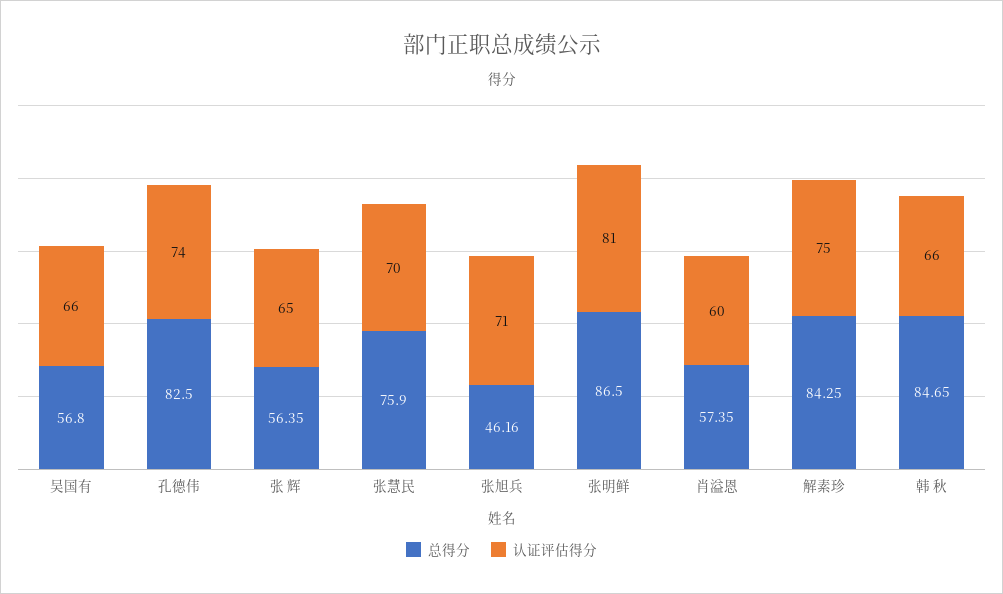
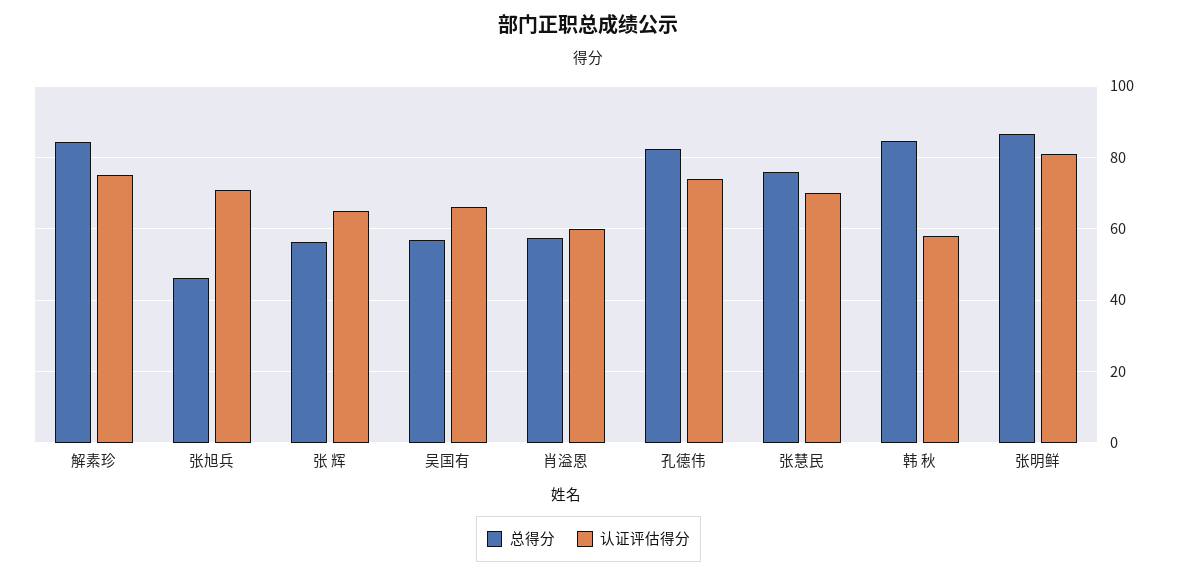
  {
    "总得分": {
      "吴国有": 56.8,
      "孔德伟": 82.5,
      "张 辉": 56.35,
      "张慧民": 75.9,
      "张旭兵": 46.16,
      "张明鲜": 86.5,
      "肖溢恩": 57.35,
      "解素珍": 84.25,
      "韩 秋": 84.65
    },
    "认证评估得分": {
      "吴国有": 66,
      "孔德伟": 74,
      "张 辉": 65,
      "张慧民": 70,
      "张旭兵": 71,
      "张明鲜": 81,
      "肖溢恩": 60,
      "解素珍": 75,
-     "韩 秋": 66
+     "韩 秋": 58
    }
  }

